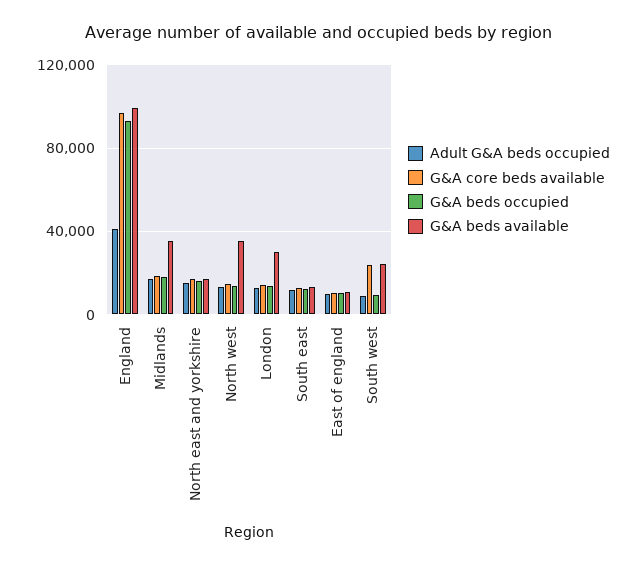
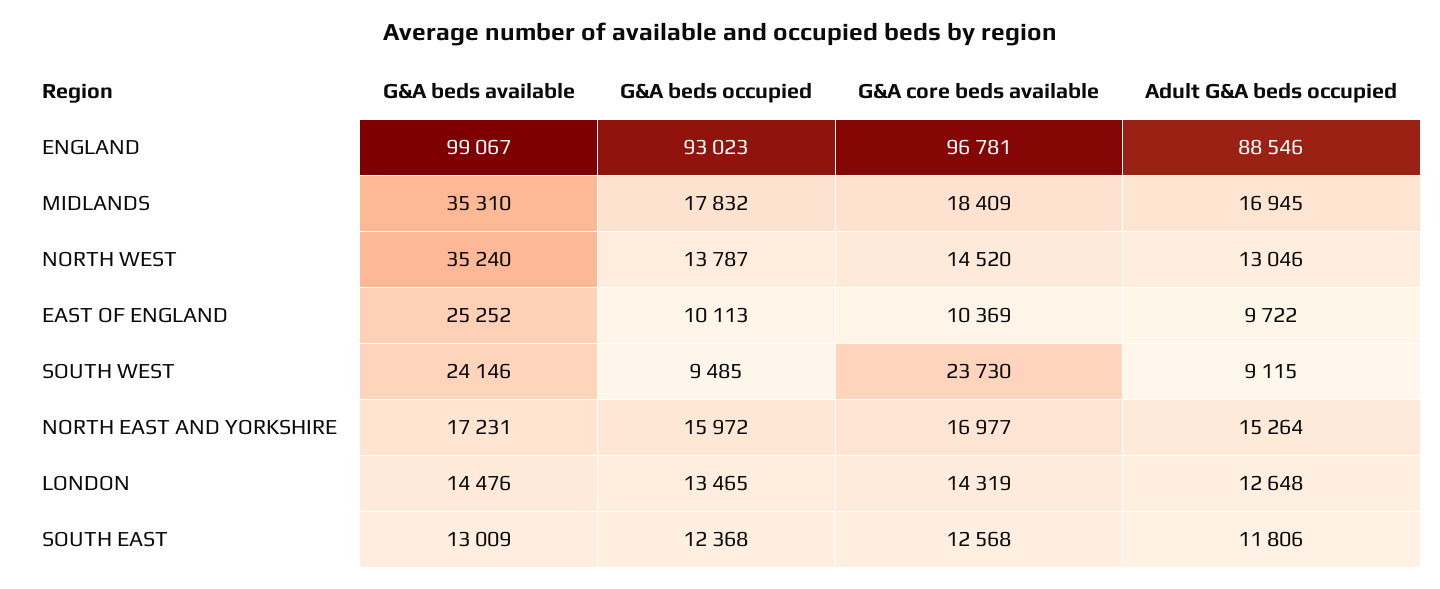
  {
    "Adult G&A beds occupied": {
-     "England": 40000,
+     "England": 88546,
      "Midlands": 16945,
      "North east and yorkshire": 15264,
      "North west": 13046,
      "London": 12648,
      "South east": 11806,
      "East of england": 9722,
      "South west": 9115
    },
    "G&A core beds available": {
      "England": 96781,
      "Midlands": 18409,
      "North east and yorkshire": 16977,
      "North west": 14520,
      "London": 14319,
      "South east": 12568,
      "East of england": 10369,
      "South west": 23730
    },
    "G&A beds occupied": {
      "England": 93023,
      "Midlands": 17832,
      "North east and yorkshire": 15972,
      "North west": 13787,
      "London": 13465,
      "South east": 12368,
      "East of england": 10113,
      "South west": 9485
    },
    "G&A beds available": {
      "England": 99067,
      "Midlands": 35310,
      "North east and yorkshire": 17231,
      "North west": 35240,
-     "London": 30000,
+     "London": 14476,
      "South east": 13009,
-     "East of england": 10000,
+     "East of england": 25252,
      "South west": 24146
    }
  }

